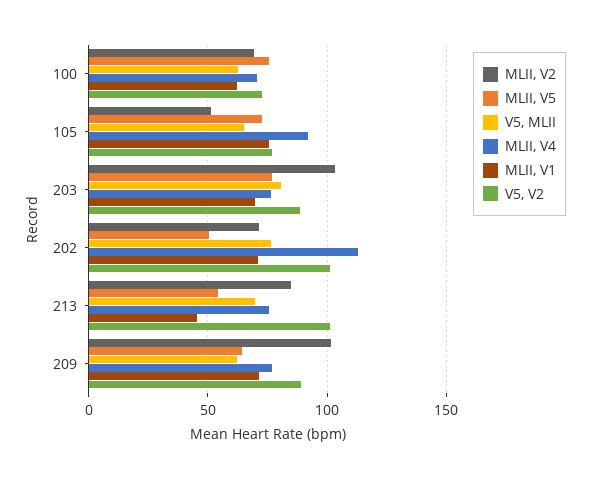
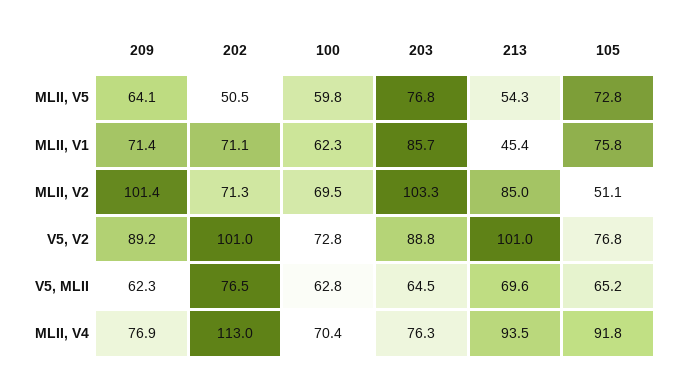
  {
    "MLII, V2": {
      "100": 69.5,
      "105": 51.1,
      "203": 103.3,
      "202": 71.3,
      "213": 85,
      "209": 101.4
    },
    "MLII, V5": {
-     "100": 75,
+     "100": 59.8,
      "105": 72.8,
      "203": 76.8,
      "202": 50.5,
      "213": 54.3,
      "209": 64.1
    },
    "V5, MLII": {
      "100": 62.8,
      "105": 65.2,
-     "203": 80,
+     "203": 64.5,
      "202": 76.5,
      "213": 69.6,
      "209": 62.3
    },
    "MLII, V4": {
      "100": 70.4,
      "105": 91.8,
      "203": 76.3,
      "202": 113,
-     "213": 75,
+     "213": 93.5,
      "209": 76.9
    },
    "MLII, V1": {
      "100": 62.3,
      "105": 75.8,
-     "203": 70,
+     "203": 85.7,
      "202": 71.1,
      "213": 45.4,
      "209": 71.4
    },
    "V5, V2": {
      "100": 72.8,
      "105": 76.8,
      "203": 88.8,
      "202": 101,
      "213": 101,
      "209": 89.2
    }
  }

